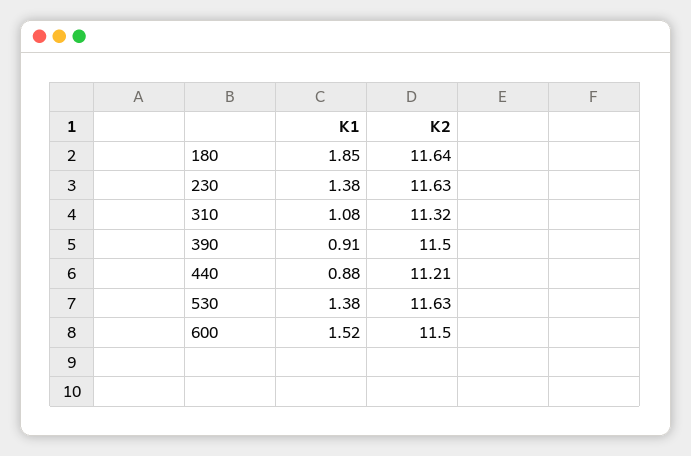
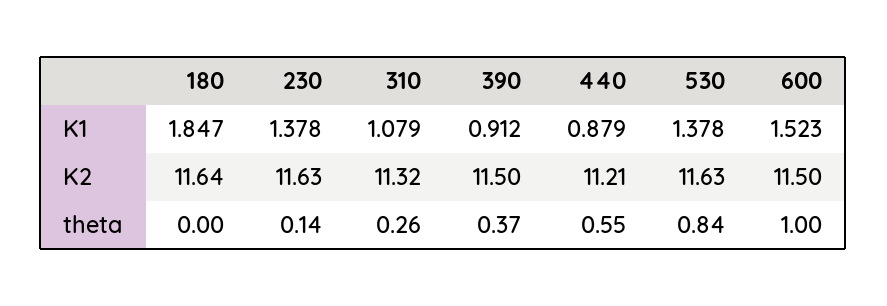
  {
    "K1": {
      "180": 1.847,
      "230": 1.378,
      "310": 1.079,
      "390": 0.912,
      "440": 0.879,
      "530": 1.378,
      "600": 1.523
    },
    "K2": {
      "180": 11.64,
      "230": 11.63,
      "310": 11.32,
      "390": 11.5,
      "440": 11.21,
      "530": 11.63,
      "600": 11.5
-   }
+   },
+   "theta": {
+     "180": 0,
+     "230": 0.14,
+     "310": 0.26,
+     "390": 0.37,
+     "440": 0.55,
+     "530": 0.84,
+     "600": 1
+   }
  }

